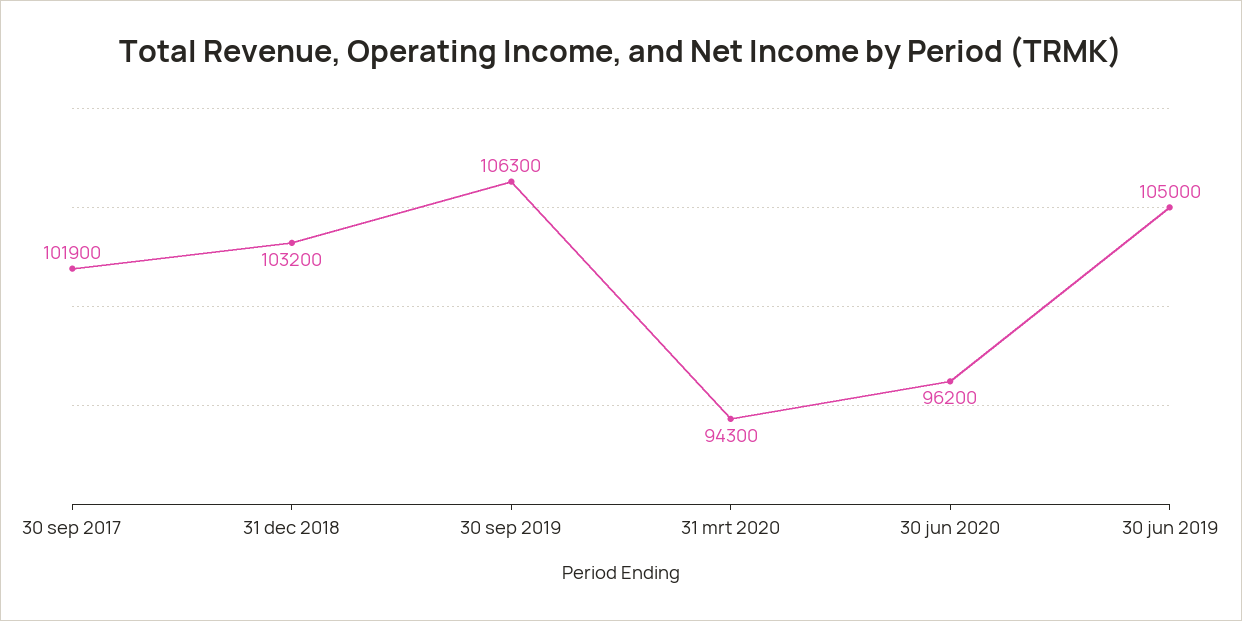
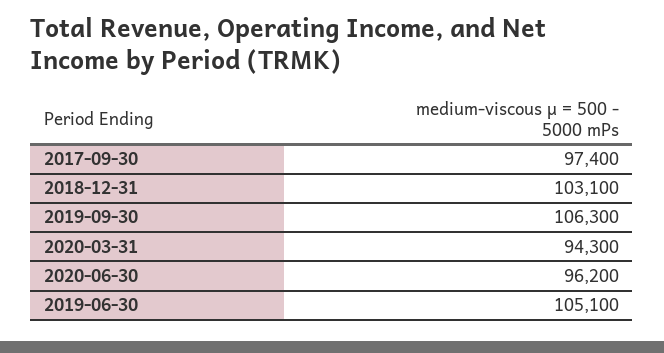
  {
-   "30 sep 2017": 101900,
+   "30 sep 2017": 97400,
-   "31 dec 2018": 103200,
+   "31 dec 2018": 103100,
    "30 sep 2019": 106300,
    "31 mrt 2020": 94300,
    "30 jun 2020": 96200,
-   "30 jun 2019": 105000
+   "30 jun 2019": 105100
  }

